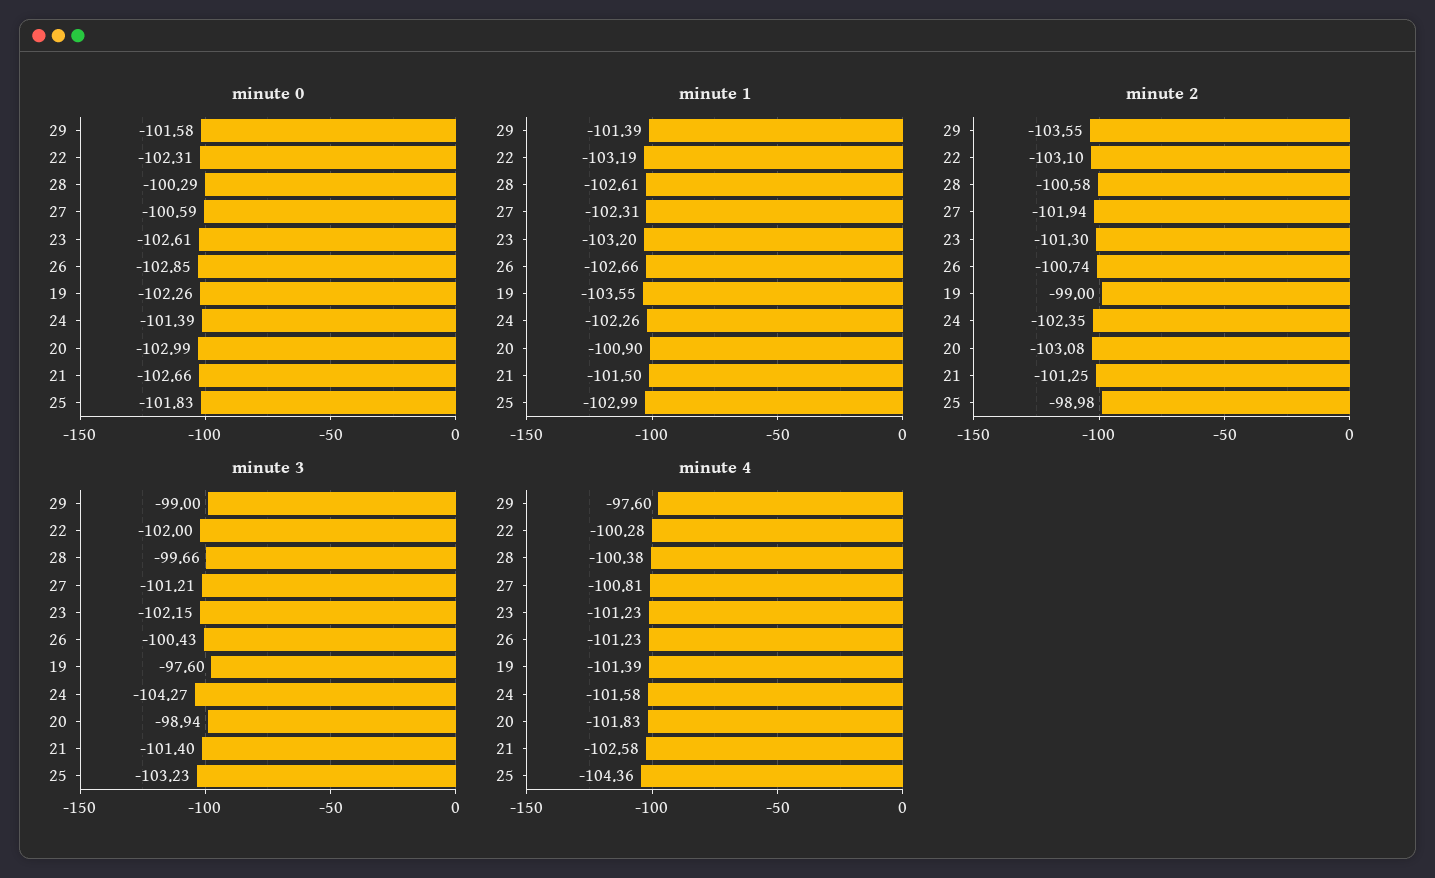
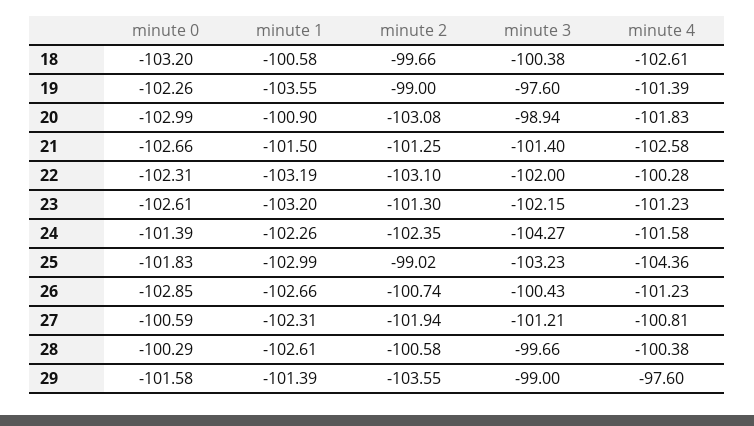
  {
    "minute 0": {
      "29": -101.58,
      "22": -102.31,
      "28": -100.29,
      "27": -100.59,
      "23": -102.61,
      "26": -102.85,
      "19": -102.26,
      "24": -101.39,
      "20": -102.99,
      "21": -102.66,
-     "25": -101.83
+     "25": -101.83,
+     "18": -103.2
    },
    "minute 1": {
      "29": -101.39,
      "22": -103.19,
      "28": -102.61,
      "27": -102.31,
      "23": -103.2,
      "26": -102.66,
      "19": -103.55,
      "24": -102.26,
      "20": -100.9,
      "21": -101.5,
-     "25": -102.99
+     "25": -102.99,
+     "18": -100.58
    },
    "minute 2": {
      "29": -103.55,
      "22": -103.1,
      "28": -100.58,
      "27": -101.94,
      "23": -101.3,
      "26": -100.74,
      "19": -99,
      "24": -102.35,
      "20": -103.08,
      "21": -101.25,
-     "25": -98.98
+     "25": -99.02,
+     "18": -99.66
    },
    "minute 3": {
      "29": -99,
      "22": -102,
      "28": -99.66,
      "27": -101.21,
      "23": -102.15,
      "26": -100.43,
      "19": -97.6,
      "24": -104.27,
      "20": -98.94,
      "21": -101.4,
-     "25": -103.23
+     "25": -103.23,
+     "18": -100.38
    },
    "minute 4": {
      "29": -97.6,
      "22": -100.28,
      "28": -100.38,
      "27": -100.81,
      "23": -101.23,
      "26": -101.23,
      "19": -101.39,
      "24": -101.58,
      "20": -101.83,
      "21": -102.58,
-     "25": -104.36
+     "25": -104.36,
+     "18": -102.61
    }
  }

